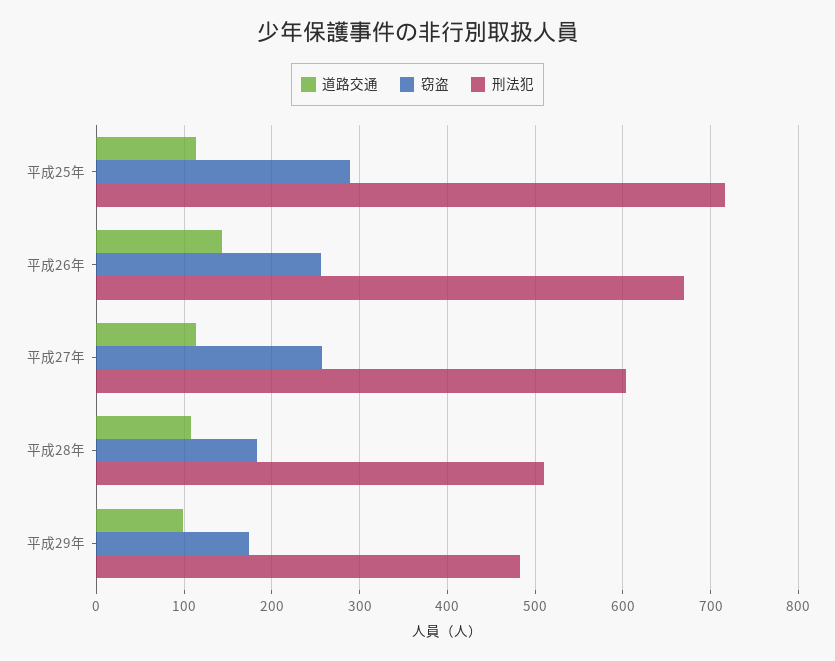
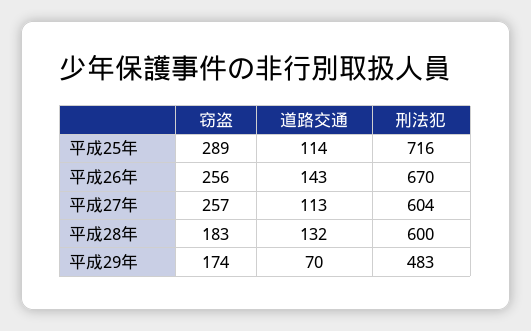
  {
    "道路交通": {
      "平成25年": 114,
      "平成26年": 143,
      "平成27年": 113,
-     "平成28年": 110,
+     "平成28年": 132,
-     "平成29年": 100
+     "平成29年": 70
    },
    "窃盗": {
      "平成25年": 289,
      "平成26年": 256,
      "平成27年": 257,
      "平成28年": 183,
      "平成29年": 174
    },
    "刑法犯": {
      "平成25年": 716,
      "平成26年": 670,
      "平成27年": 604,
-     "平成28年": 510,
+     "平成28年": 600,
      "平成29年": 483
    }
  }

